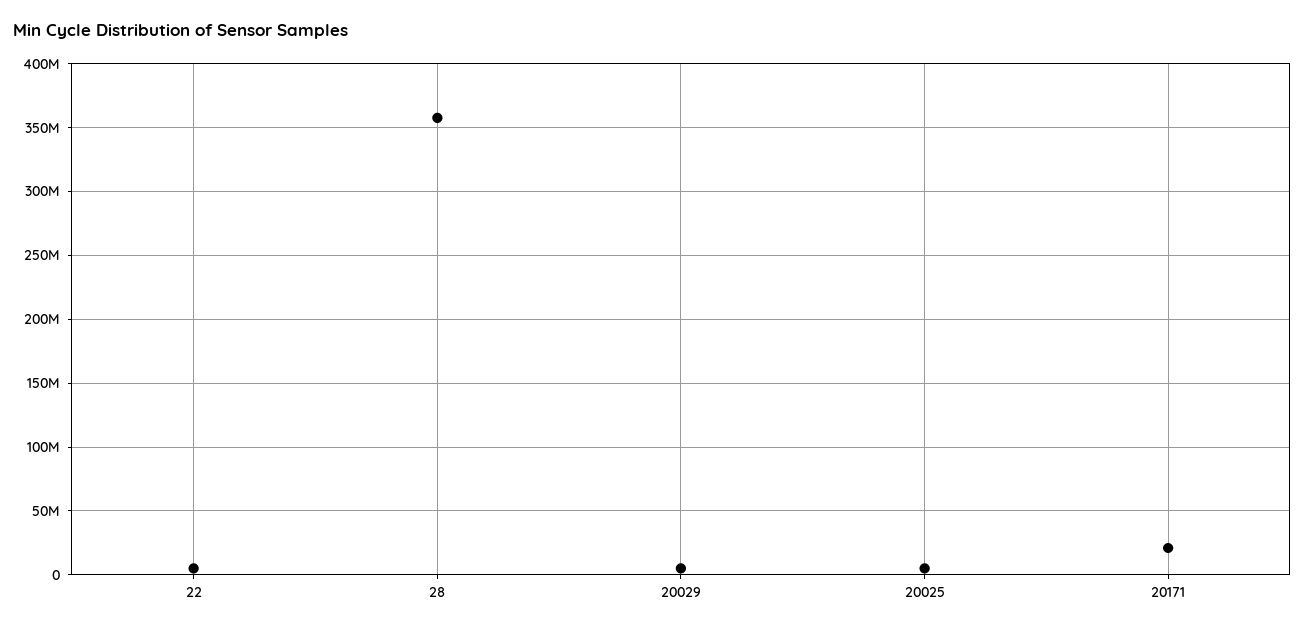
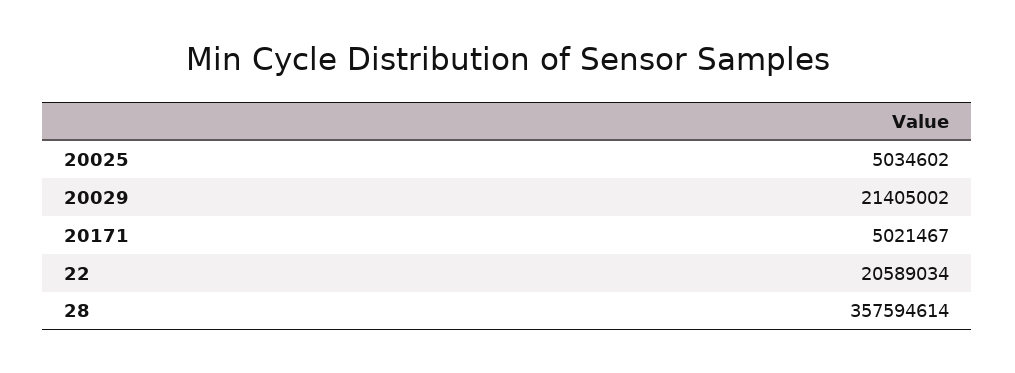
  {
-   "22": 5000000,
+   "22": 20589034,
    "28": 357594614,
-   "20029": 5000000,
+   "20029": 21405002,
    "20025": 5034602,
-   "20171": 20000000
+   "20171": 5021467
  }

